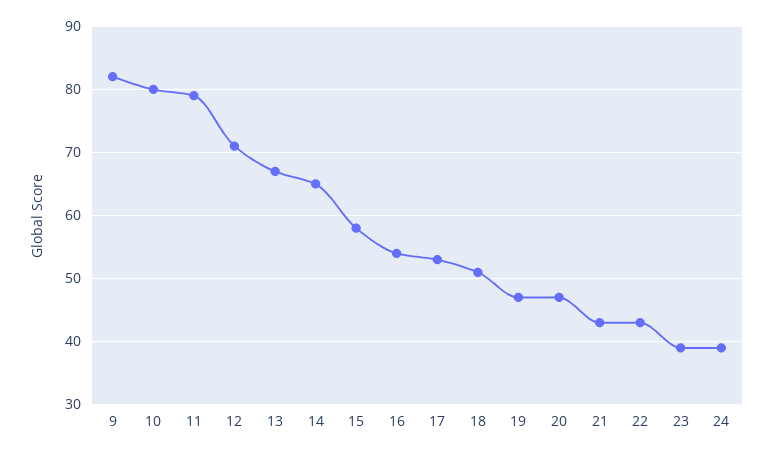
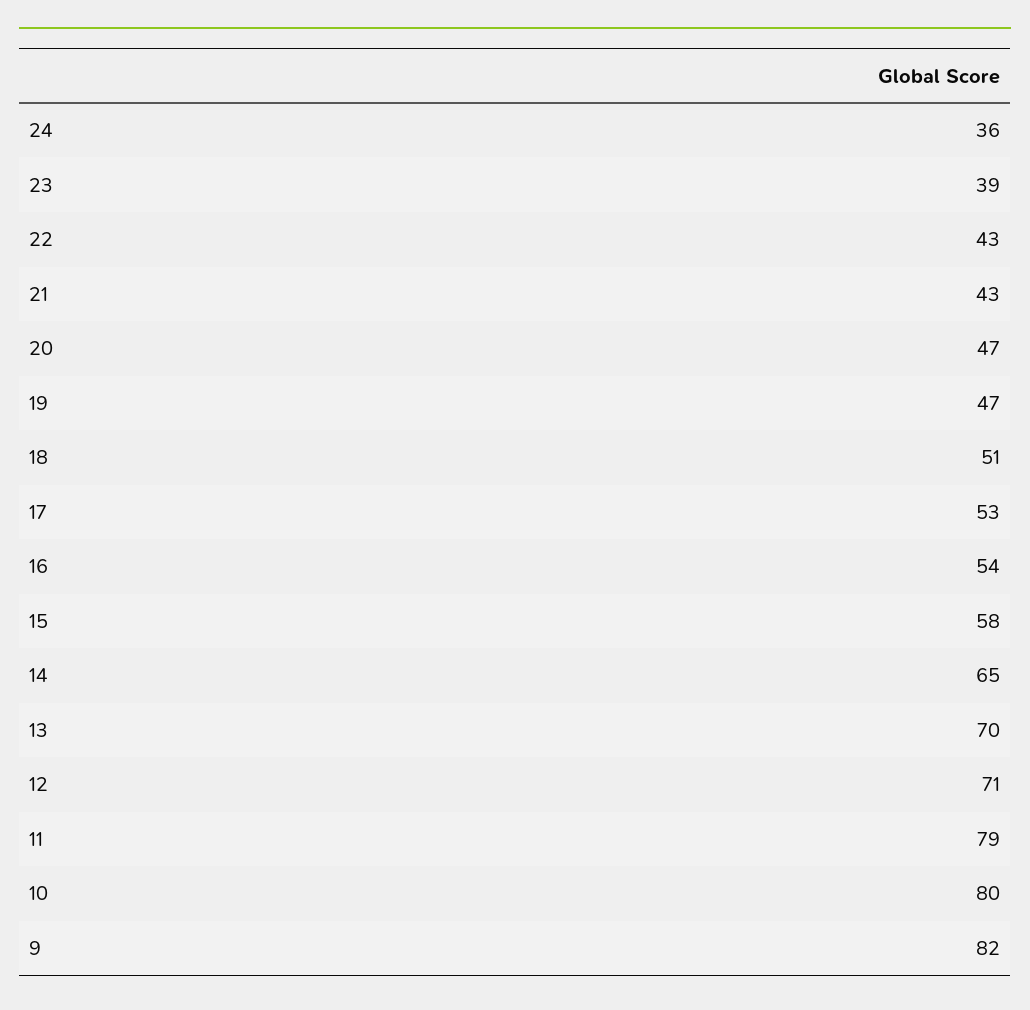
  {
    "9": 82,
    "10": 80,
    "11": 79,
    "12": 71,
-   "13": 67,
+   "13": 70,
    "14": 65,
    "15": 58,
    "16": 54,
    "17": 53,
    "18": 51,
    "19": 47,
    "20": 47,
    "21": 43,
    "22": 43,
    "23": 39,
-   "24": 39
+   "24": 36
  }

